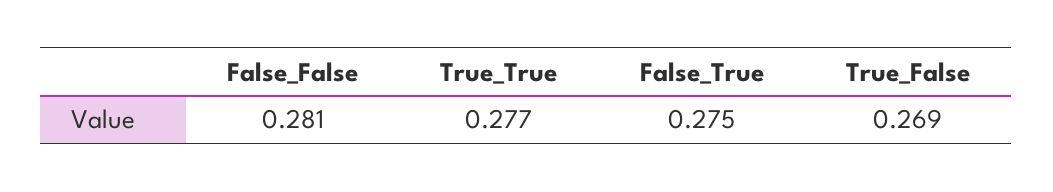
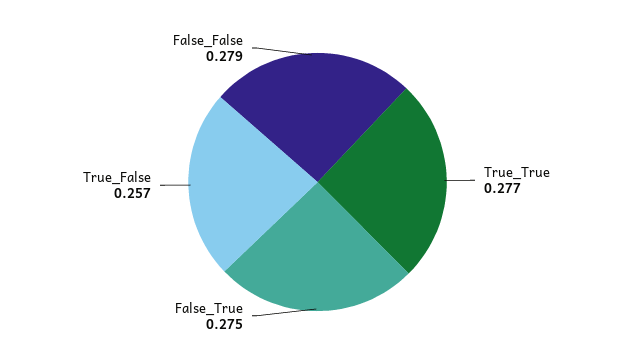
  {
-   "False_False": 0.281,
+   "False_False": 0.279,
    "True_True": 0.277,
    "False_True": 0.275,
-   "True_False": 0.269
+   "True_False": 0.257
  }

